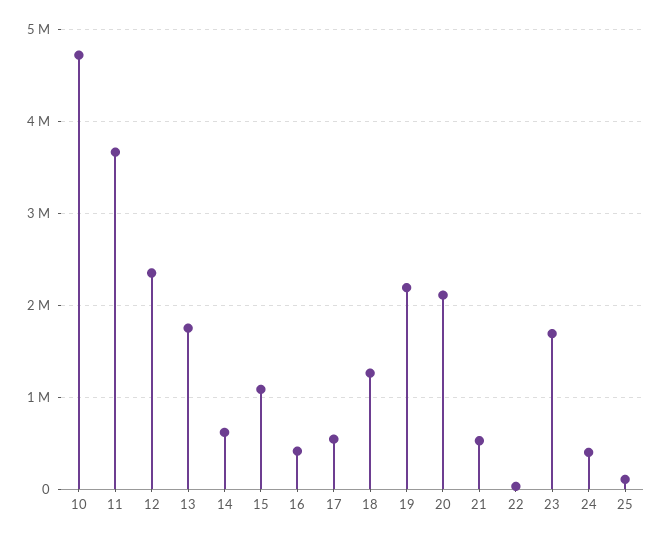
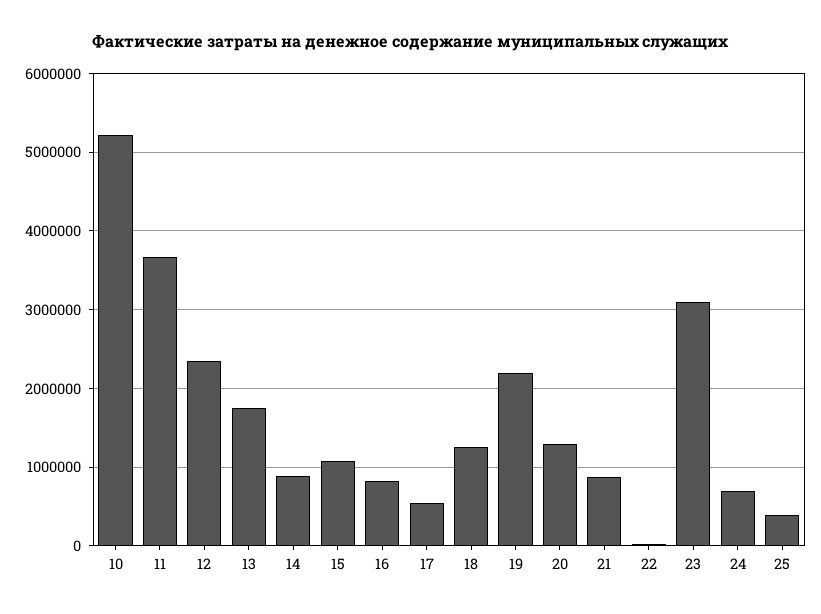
  {
-   "10": 4700000,
+   "10": 5200000,
    "11": 3700000,
    "12": 2300000,
    "13": 1700000,
-   "14": 600000,
+   "14": 900000,
    "15": 1100000,
-   "16": 400000,
+   "16": 800000,
    "17": 500000,
    "18": 1300000,
    "19": 2200000,
-   "20": 2100000,
+   "20": 1300000,
-   "21": 500000,
+   "21": 900000,
    "22": 0,
-   "23": 1700000,
+   "23": 3100000,
-   "24": 400000,
+   "24": 700000,
-   "25": 100000
+   "25": 400000
  }

